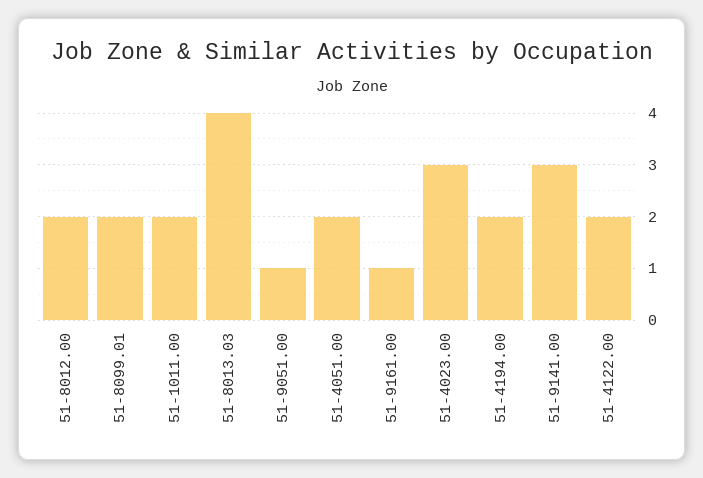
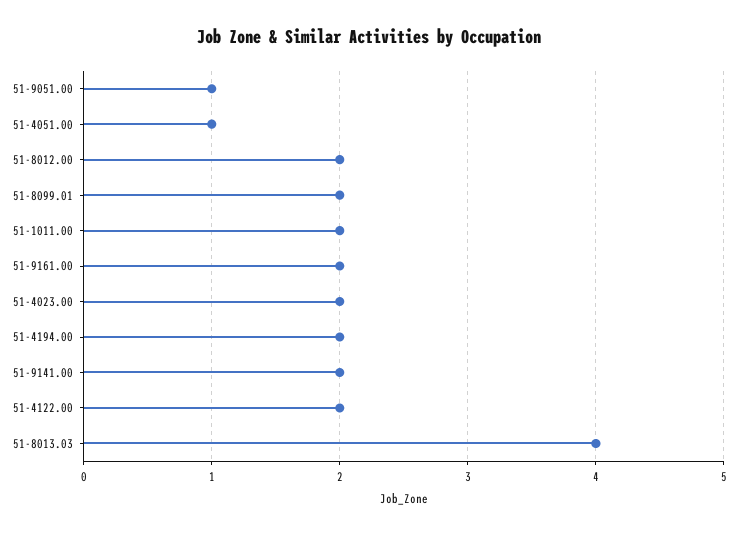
  {
    "51-8012.00": 2,
    "51-8099.01": 2,
    "51-1011.00": 2,
    "51-8013.03": 4,
    "51-9051.00": 1,
-   "51-4051.00": 2,
+   "51-4051.00": 1,
-   "51-9161.00": 1,
+   "51-9161.00": 2,
-   "51-4023.00": 3,
+   "51-4023.00": 2,
    "51-4194.00": 2,
-   "51-9141.00": 3,
+   "51-9141.00": 2,
    "51-4122.00": 2
  }

